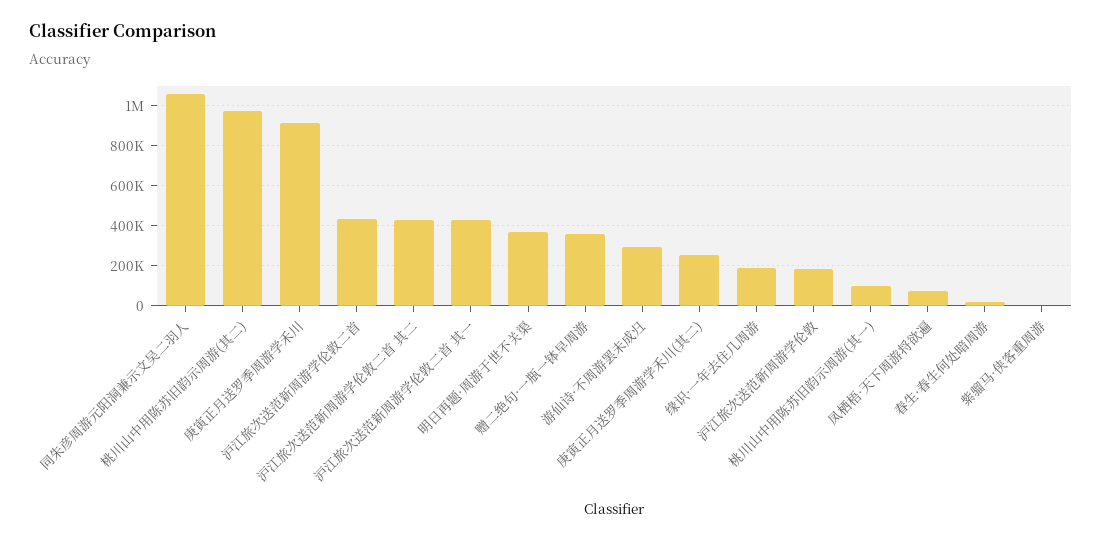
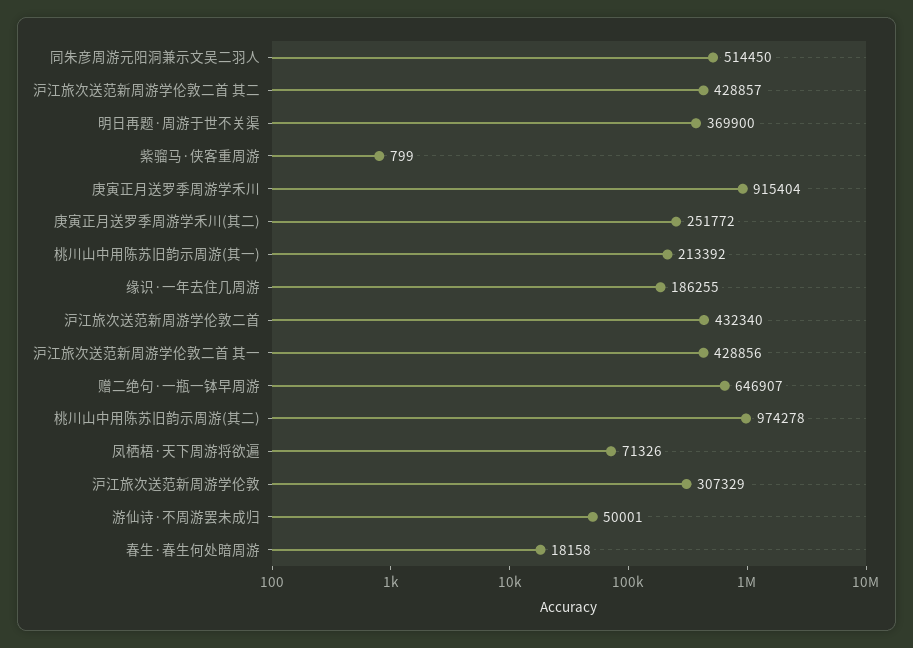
  {
-   "同朱彦周游元阳洞兼示文吴二羽人": 1050000,
+   "同朱彦周游元阳洞兼示文吴二羽人": 514450,
    "桃川山中用陈苏旧韵示周游(其二)": 974278,
    "庚寅正月送罗季周游学禾川": 915404,
    "沪江旅次送范新周游学伦敦二首": 432340,
    "沪江旅次送范新周游学伦敦二首 其二": 428857,
    "沪江旅次送范新周游学伦敦二首 其一": 428856,
    "明日再题·周游于世不关渠": 369900,
-   "赠二绝句·一瓶一钵早周游": 350000,
+   "赠二绝句·一瓶一钵早周游": 646907,
-   "游仙诗·不周游罢未成归": 300000,
+   "游仙诗·不周游罢未成归": 50001,
    "庚寅正月送罗季周游学禾川(其二)": 251772,
    "缘识·一年去住几周游": 186255,
-   "沪江旅次送范新周游学伦敦": 200000,
+   "沪江旅次送范新周游学伦敦": 307329,
-   "桃川山中用陈苏旧韵示周游(其一)": 100000,
+   "桃川山中用陈苏旧韵示周游(其一)": 213392,
    "凤栖梧·天下周游将欲遍": 71326,
    "春生·春生何处暗周游": 18158,
    "紫骝马·侠客重周游": 799
  }

